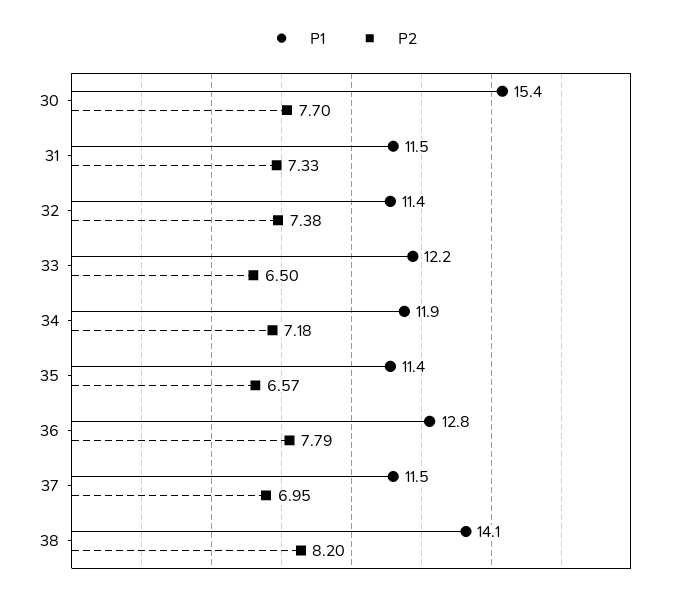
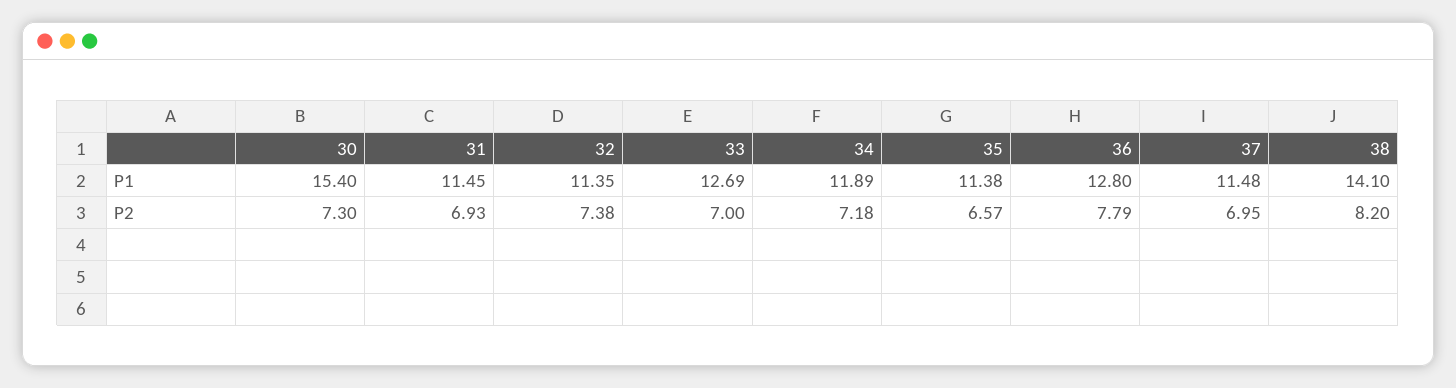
  {
    "P1": {
      "30": 15.4,
      "31": 11.45,
      "32": 11.35,
-     "33": 12.2,
+     "33": 12.69,
      "34": 11.89,
      "35": 11.38,
      "36": 12.8,
      "37": 11.48,
      "38": 14.1
    },
    "P2": {
-     "30": 7.7,
+     "30": 7.3,
-     "31": 7.33,
+     "31": 6.93,
      "32": 7.38,
-     "33": 6.5,
+     "33": 7,
      "34": 7.18,
      "35": 6.57,
      "36": 7.79,
      "37": 6.95,
      "38": 8.2
    }
  }

